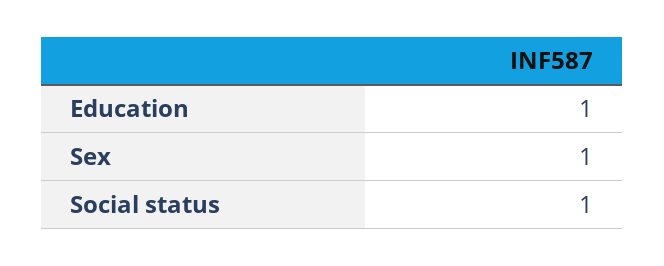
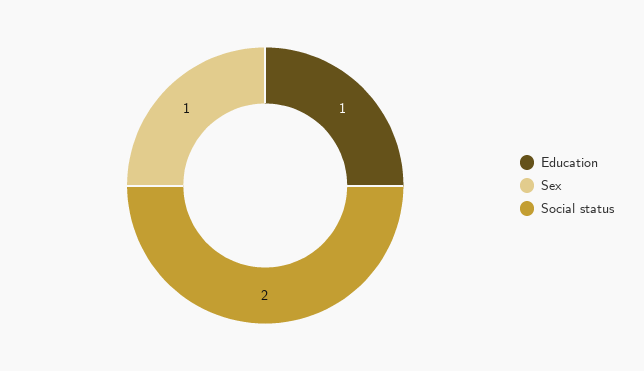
  {
    "Education": 1,
    "Sex": 1,
-   "Social status": 1
+   "Social status": 2
  }

